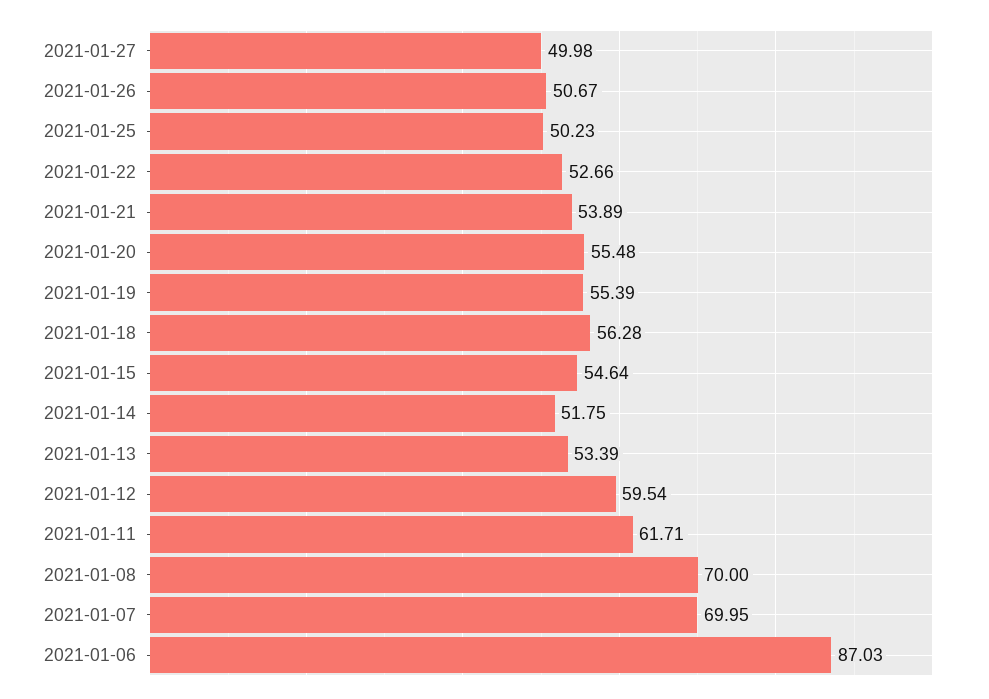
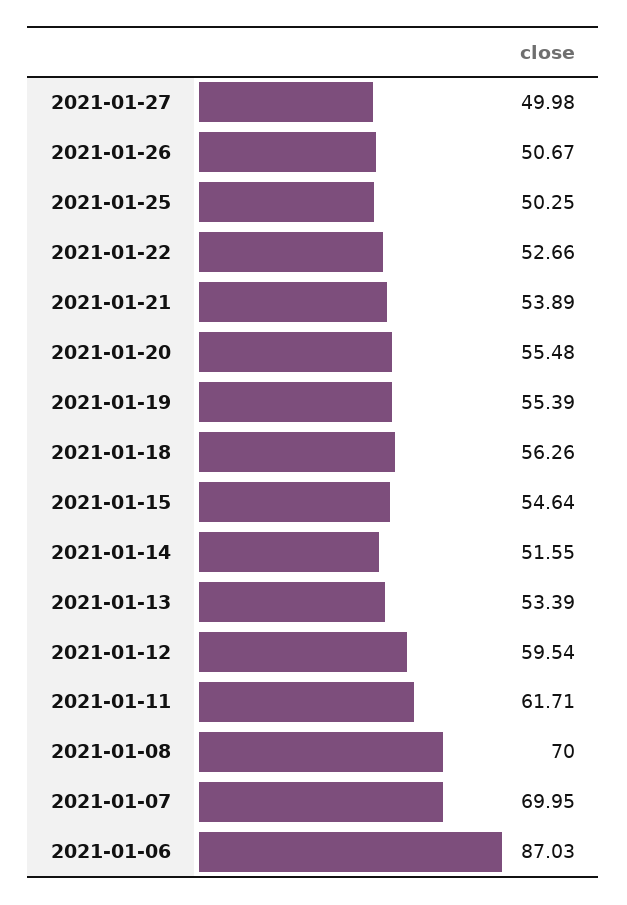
  {
    "2021-01-27": 49.98,
    "2021-01-26": 50.67,
-   "2021-01-25": 50.23,
+   "2021-01-25": 50.25,
    "2021-01-22": 52.66,
    "2021-01-21": 53.89,
    "2021-01-20": 55.48,
    "2021-01-19": 55.39,
-   "2021-01-18": 56.28,
+   "2021-01-18": 56.26,
    "2021-01-15": 54.64,
-   "2021-01-14": 51.75,
+   "2021-01-14": 51.55,
    "2021-01-13": 53.39,
    "2021-01-12": 59.54,
    "2021-01-11": 61.71,
    "2021-01-08": 70,
    "2021-01-07": 69.95,
    "2021-01-06": 87.03
  }

